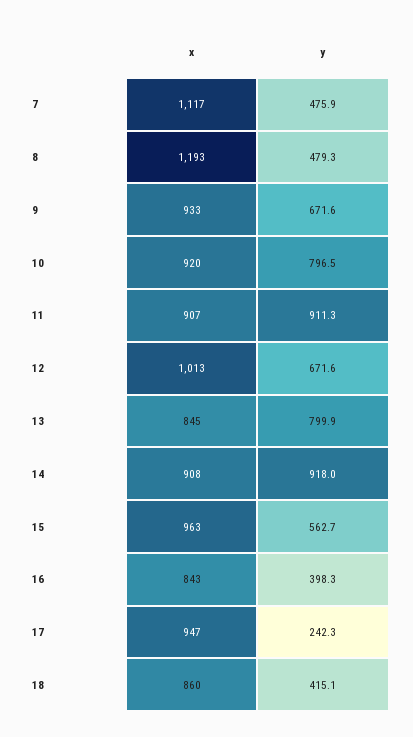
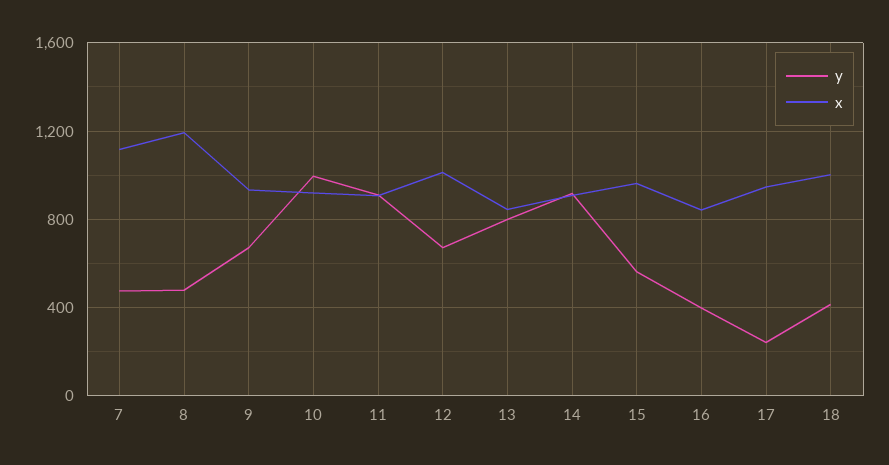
  {
    "x": {
      "7": 1117,
      "8": 1193,
      "9": 933,
      "10": 920,
      "11": 907,
      "12": 1013,
      "13": 845,
      "14": 908,
      "15": 963,
      "16": 843,
      "17": 947,
-     "18": 860
+     "18": 1000
    },
    "y": {
      "7": 475.9,
      "8": 479.3,
      "9": 671.6,
-     "10": 796.5,
+     "10": 1000,
      "11": 911.3,
      "12": 671.6,
      "13": 799.9,
      "14": 918,
      "15": 562.7,
      "16": 398.3,
      "17": 242.3,
      "18": 415.1
    }
  }

